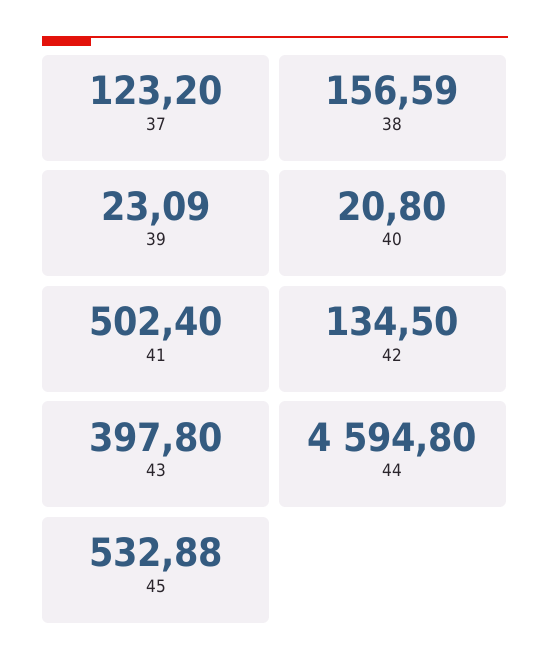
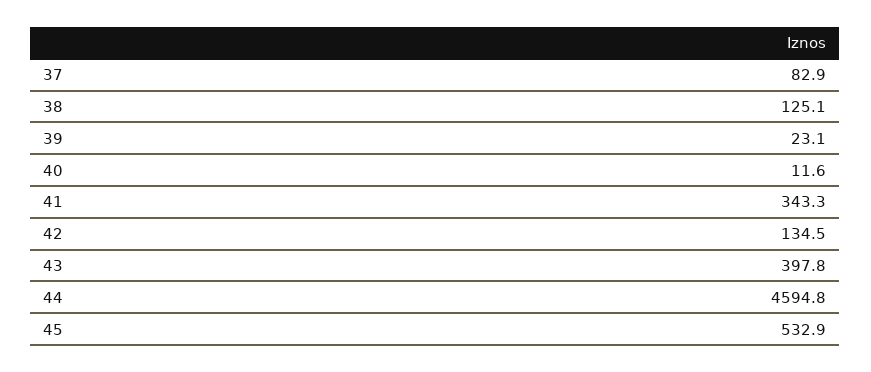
  {
-   "37": 123.2,
+   "37": 82.9,
-   "38": 156.59,
+   "38": 125.1,
    "39": 23.09,
-   "40": 20.8,
+   "40": 11.6,
-   "41": 502.4,
+   "41": 343.3,
    "42": 134.5,
    "43": 397.8,
    "44": 4594.8,
    "45": 532.88
  }

